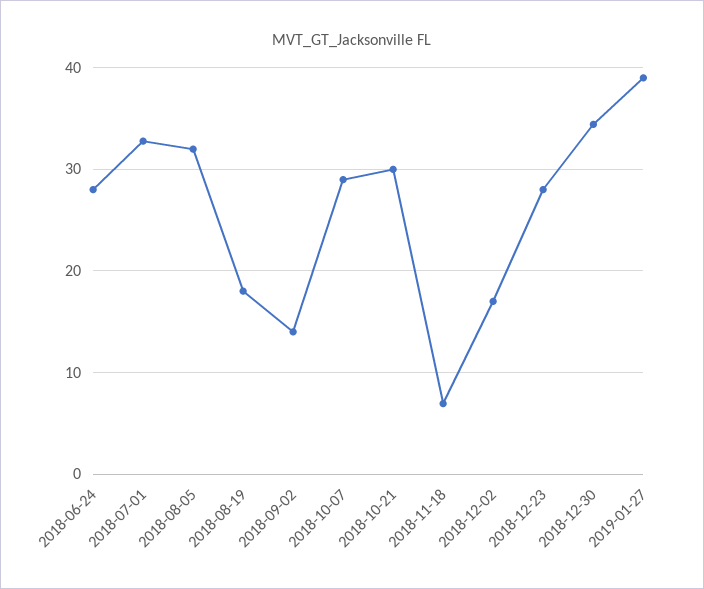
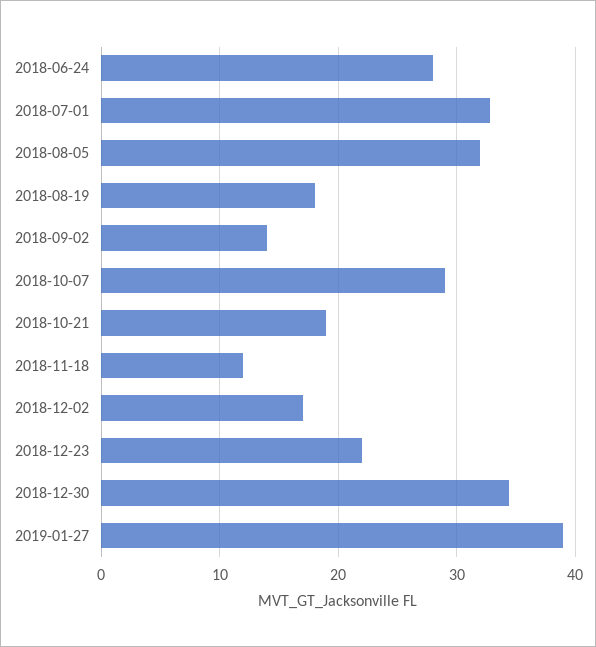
  {
    "2018-06-24": 28,
    "2018-07-01": 33,
    "2018-08-05": 32,
    "2018-08-19": 18,
    "2018-09-02": 14,
    "2018-10-07": 29,
-   "2018-10-21": 30,
+   "2018-10-21": 19,
-   "2018-11-18": 7,
+   "2018-11-18": 12,
    "2018-12-02": 17,
-   "2018-12-23": 28,
+   "2018-12-23": 22,
    "2018-12-30": 34,
    "2019-01-27": 39
  }

